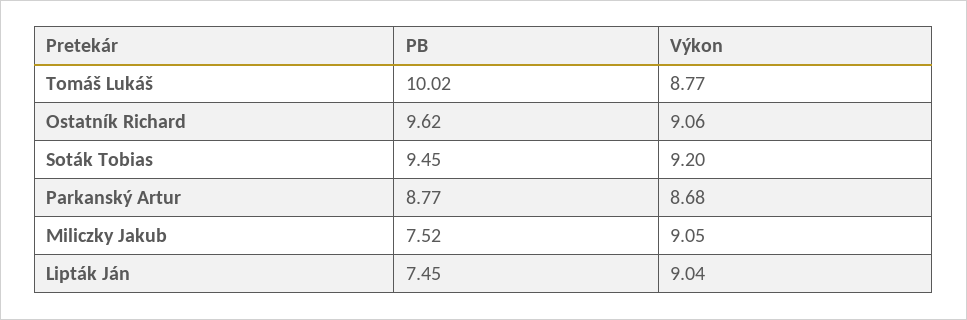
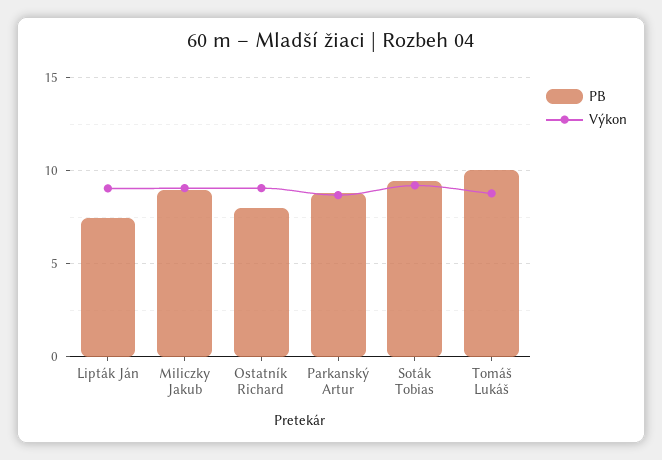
  {
    "PB": {
      "Tomáš Lukáš": 10.02,
-     "Ostatník Richard": 9.62,
+     "Ostatník Richard": 8,
      "Soták Tobias": 9.45,
      "Parkanský Artur": 8.77,
-     "Miliczky Jakub": 7.52,
+     "Miliczky Jakub": 9,
      "Lipták Ján": 7.45
    },
    "Výkon": {
      "Tomáš Lukáš": 8.77,
      "Ostatník Richard": 9.06,
      "Soták Tobias": 9.2,
      "Parkanský Artur": 8.68,
      "Miliczky Jakub": 9.05,
      "Lipták Ján": 9.04
    }
  }

